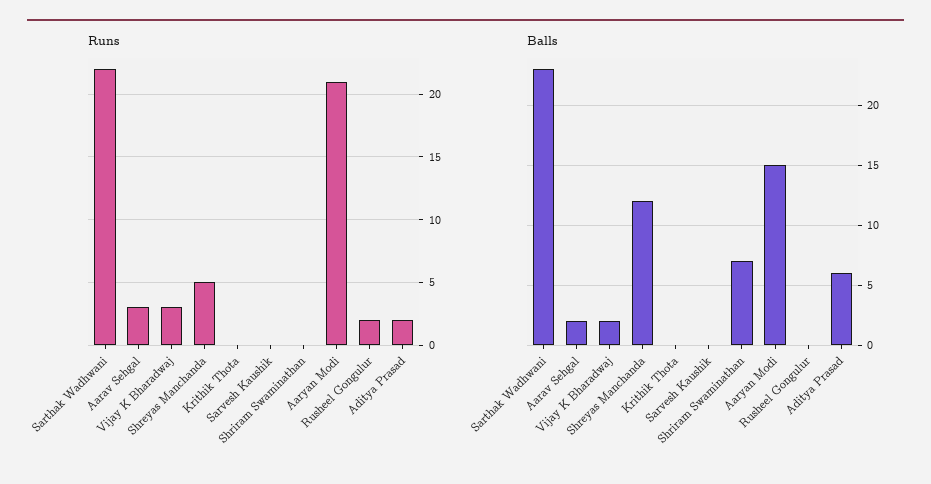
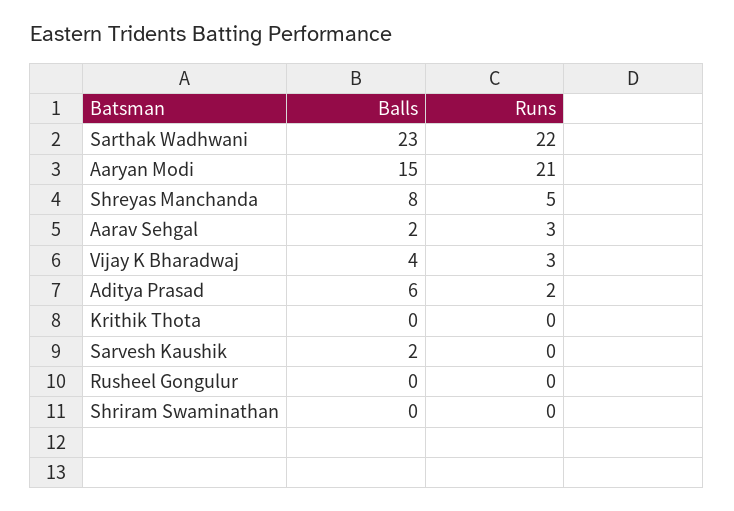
  {
    "Runs": {
      "Sarthak Wadhwani": 22,
      "Aarav Sehgal": 3,
      "Vijay K Bharadwaj": 3,
      "Shreyas Manchanda": 5,
      "Krithik Thota": 0,
      "Sarvesh Kaushik": 0,
      "Shriram Swaminathan": 0,
      "Aaryan Modi": 21,
-     "Rusheel Gongulur": 2,
+     "Rusheel Gongulur": 0,
      "Aditya Prasad": 2
    },
    "Balls": {
      "Sarthak Wadhwani": 23,
      "Aarav Sehgal": 2,
-     "Vijay K Bharadwaj": 2,
+     "Vijay K Bharadwaj": 4,
-     "Shreyas Manchanda": 12,
+     "Shreyas Manchanda": 8,
      "Krithik Thota": 0,
-     "Sarvesh Kaushik": 0,
+     "Sarvesh Kaushik": 2,
-     "Shriram Swaminathan": 7,
+     "Shriram Swaminathan": 0,
      "Aaryan Modi": 15,
      "Rusheel Gongulur": 0,
      "Aditya Prasad": 6
    }
  }

